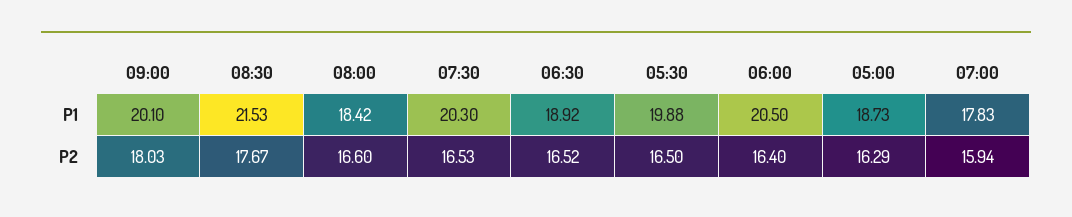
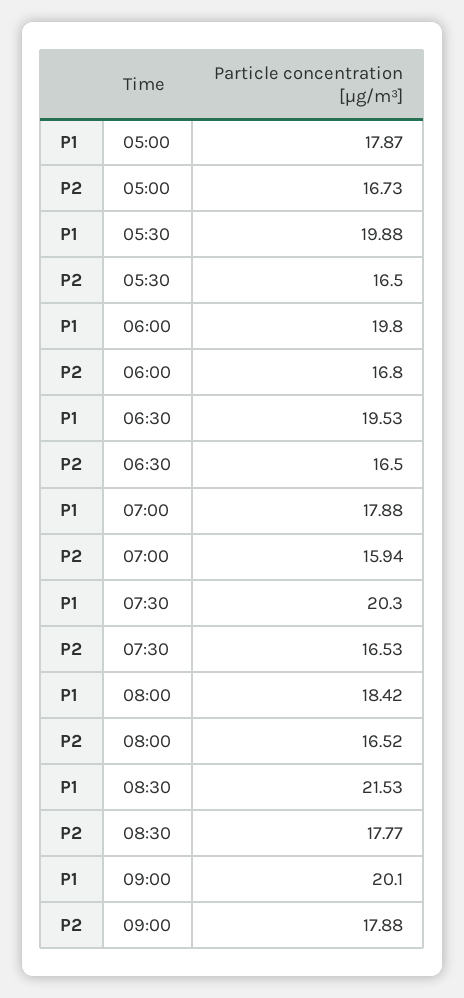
  {
    "09:00": {
      "P1": 20.1,
-     "P2": 18.03
+     "P2": 17.88
    },
    "08:30": {
      "P1": 21.53,
-     "P2": 17.67
+     "P2": 17.77
    },
    "08:00": {
      "P1": 18.42,
-     "P2": 16.6
+     "P2": 16.52
    },
    "07:30": {
      "P1": 20.3,
      "P2": 16.53
    },
    "06:30": {
-     "P1": 18.92,
+     "P1": 19.53,
-     "P2": 16.52
+     "P2": 16.5
    },
    "05:30": {
      "P1": 19.88,
      "P2": 16.5
    },
    "06:00": {
-     "P1": 20.5,
+     "P1": 19.8,
-     "P2": 16.4
+     "P2": 16.8
    },
    "05:00": {
-     "P1": 18.73,
+     "P1": 17.87,
-     "P2": 16.29
+     "P2": 16.73
    },
    "07:00": {
-     "P1": 17.83,
+     "P1": 17.88,
      "P2": 15.94
    }
  }

